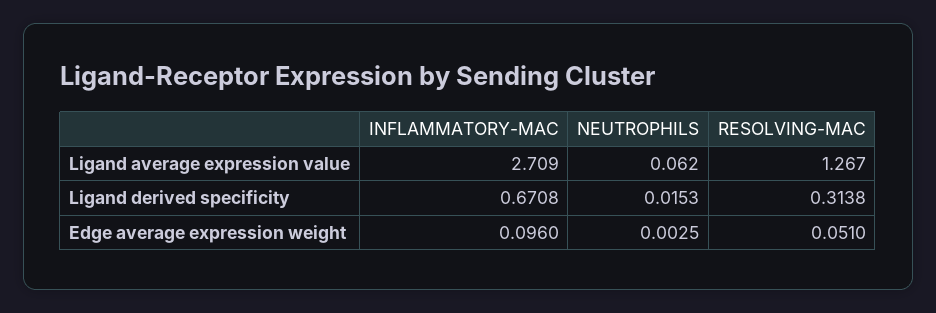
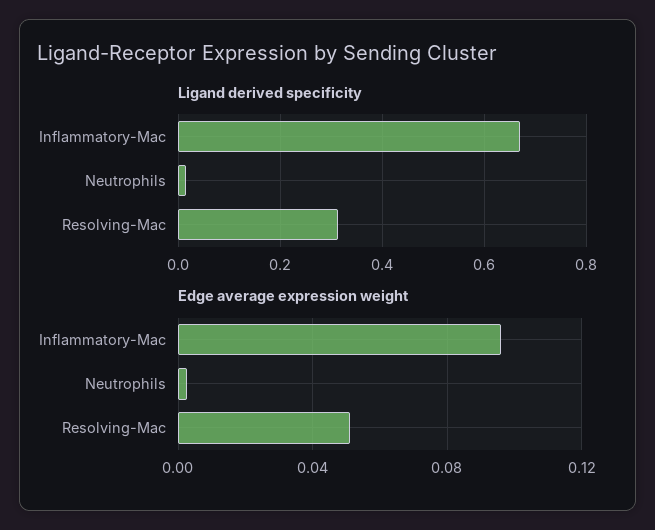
  {
-   "Ligand average expression value": {
-     "INFLAMMATORY-MAC": 2.709,
-     "NEUTROPHILS": 0.062,
-     "RESOLVING-MAC": 1.267
-   },
    "Ligand derived specificity": {
      "INFLAMMATORY-MAC": 0.6708,
      "NEUTROPHILS": 0.0153,
      "RESOLVING-MAC": 0.3138
    },
    "Edge average expression weight": {
      "INFLAMMATORY-MAC": 0.096,
      "NEUTROPHILS": 0.0025,
      "RESOLVING-MAC": 0.051
    }
  }

